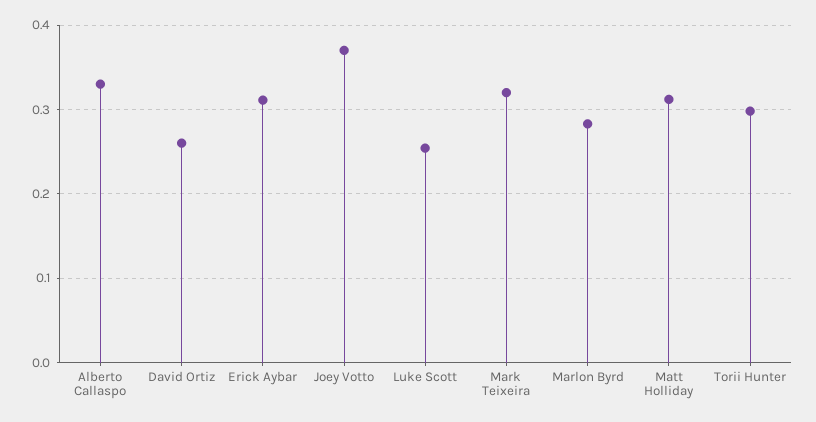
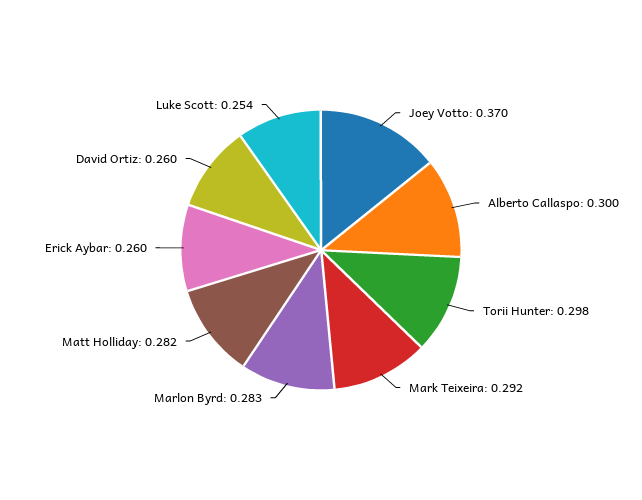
  {
-   "Alberto Callaspo": 0.33,
+   "Alberto Callaspo": 0.3,
    "David Ortiz": 0.26,
-   "Erick Aybar": 0.31,
+   "Erick Aybar": 0.26,
    "Joey Votto": 0.37,
    "Luke Scott": 0.254,
-   "Mark Teixeira": 0.32,
+   "Mark Teixeira": 0.292,
    "Marlon Byrd": 0.283,
-   "Matt Holliday": 0.31,
+   "Matt Holliday": 0.282,
    "Torii Hunter": 0.298
  }

